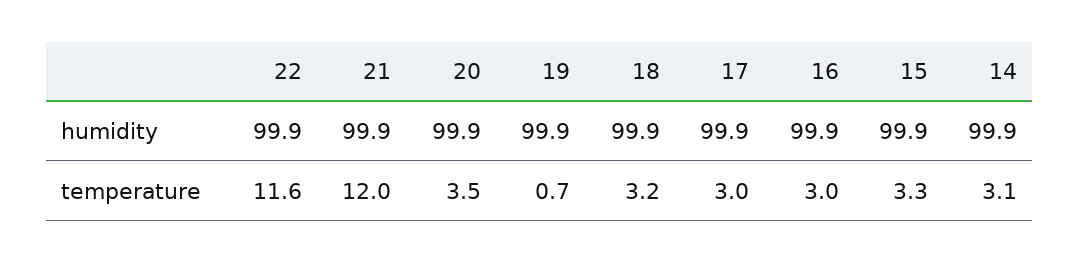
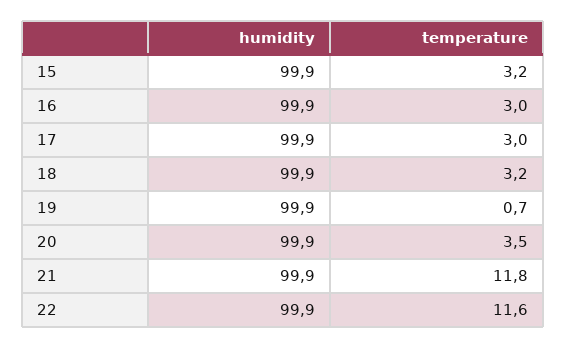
  {
    "22": {
      "humidity": 99.9,
      "temperature": 11.6
    },
    "21": {
      "humidity": 99.9,
-     "temperature": 12
+     "temperature": 11.8
    },
    "20": {
      "humidity": 99.9,
      "temperature": 3.5
    },
    "19": {
      "humidity": 99.9,
      "temperature": 0.7
    },
    "18": {
      "humidity": 99.9,
      "temperature": 3.2
    },
    "17": {
      "humidity": 99.9,
      "temperature": 3
    },
    "16": {
      "humidity": 99.9,
      "temperature": 3
    },
    "15": {
      "humidity": 99.9,
-     "temperature": 3.3
+     "temperature": 3.2
-   },
+   }
-   "14": {
-     "humidity": 99.9,
-     "temperature": 3.1
-   }
  }

